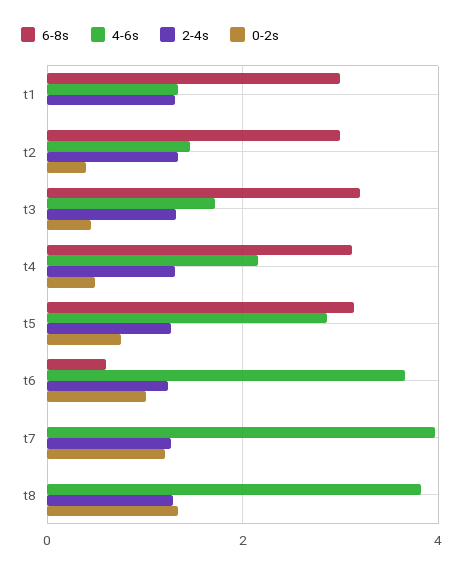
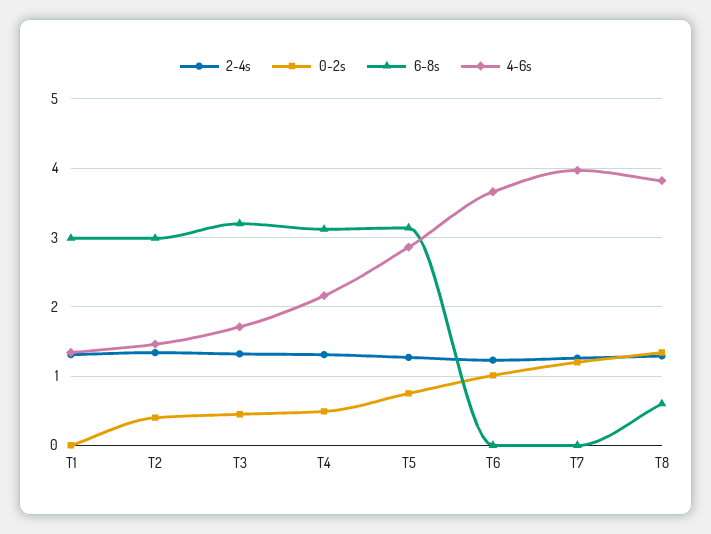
  {
    "6-8s": {
      "t1": 3,
      "t2": 3,
      "t3": 3.2,
      "t4": 3.1,
      "t5": 3.1,
-     "t6": 0.6,
+     "t6": 0,
      "t7": 0,
-     "t8": 0
+     "t8": 0.6
    },
    "4-6s": {
      "t1": 1.3,
      "t2": 1.5,
      "t3": 1.7,
      "t4": 2.2,
      "t5": 2.9,
      "t6": 3.7,
      "t7": 4,
      "t8": 3.8
    },
    "2-4s": {
      "t1": 1.3,
      "t2": 1.3,
      "t3": 1.3,
      "t4": 1.3,
      "t5": 1.3,
      "t6": 1.2,
      "t7": 1.3,
      "t8": 1.3
    },
    "0-2s": {
      "t1": 0,
      "t2": 0.4,
      "t3": 0.5,
      "t4": 0.5,
      "t5": 0.8,
      "t6": 1,
      "t7": 1.2,
      "t8": 1.3
    }
  }

